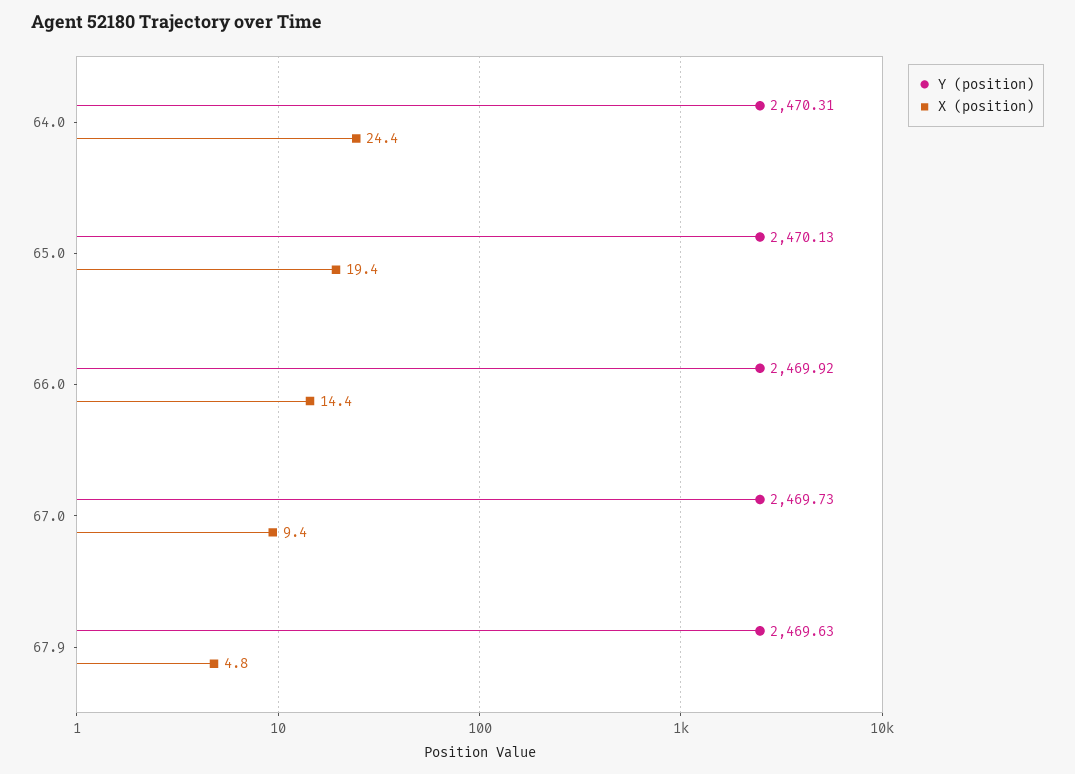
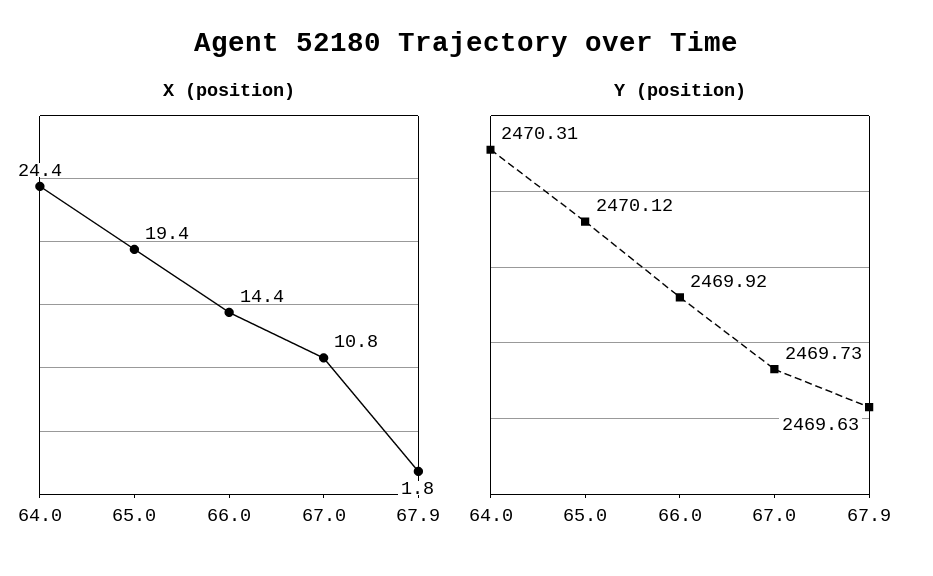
  {
    "Y (position)": {
      "64.0": 2470.31,
-     "65.0": 2470.13,
+     "65.0": 2470.12,
      "66.0": 2469.92,
      "67.0": 2469.73,
      "67.9": 2469.63
    },
    "X (position)": {
      "64.0": 24.4,
      "65.0": 19.4,
      "66.0": 14.4,
-     "67.0": 9.4,
+     "67.0": 10.8,
-     "67.9": 4.8
+     "67.9": 1.8
    }
  }

